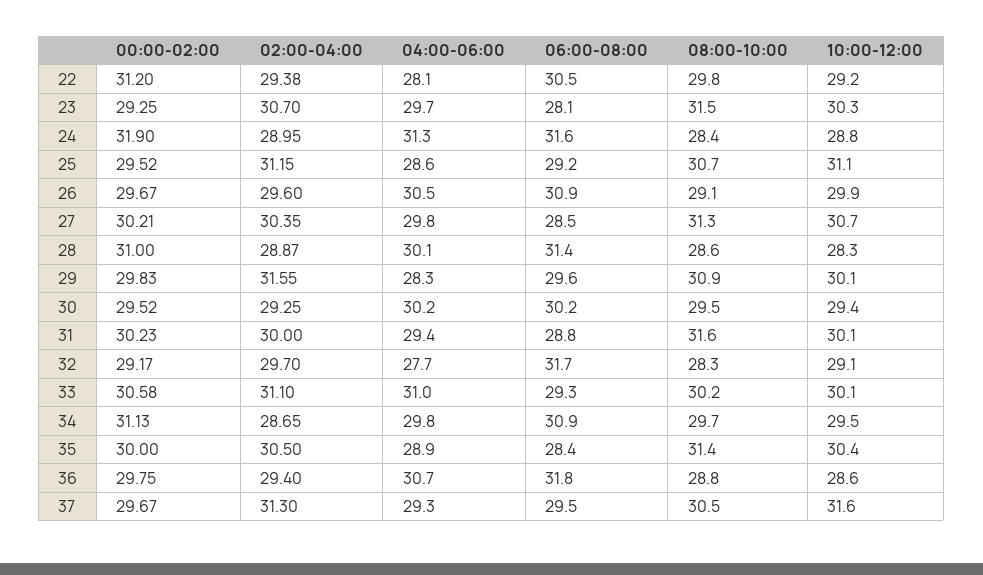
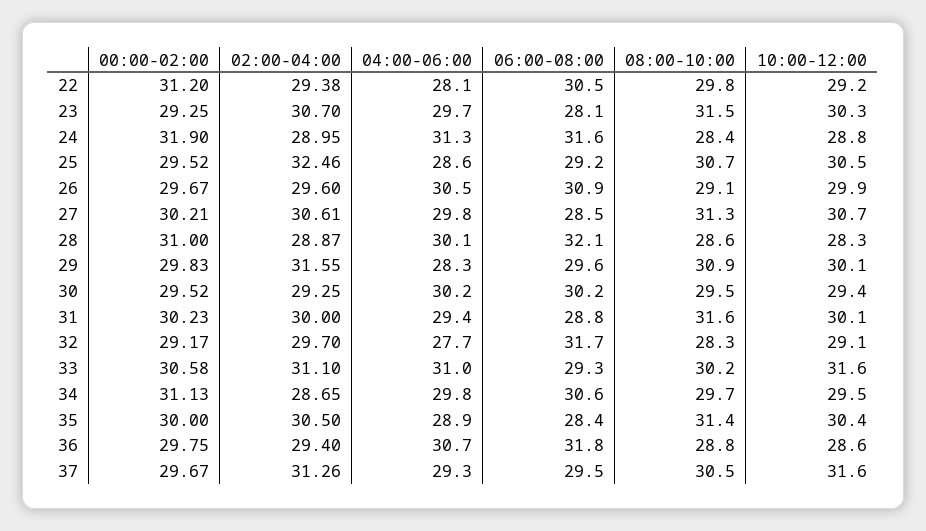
  {
    "00:00-02:00": {
      "22": 31.2,
      "23": 29.25,
      "24": 31.9,
      "25": 29.52,
      "26": 29.67,
      "27": 30.21,
      "28": 31,
      "29": 29.83,
      "30": 29.52,
      "31": 30.23,
      "32": 29.17,
      "33": 30.58,
      "34": 31.13,
      "35": 30,
      "36": 29.75,
      "37": 29.67
    },
    "02:00-04:00": {
      "22": 29.38,
      "23": 30.7,
      "24": 28.95,
-     "25": 31.15,
+     "25": 32.46,
      "26": 29.6,
-     "27": 30.35,
+     "27": 30.61,
      "28": 28.87,
      "29": 31.55,
      "30": 29.25,
      "31": 30,
      "32": 29.7,
      "33": 31.1,
      "34": 28.65,
      "35": 30.5,
      "36": 29.4,
-     "37": 31.3
+     "37": 31.26
    },
    "04:00-06:00": {
      "22": 28.1,
      "23": 29.7,
      "24": 31.3,
      "25": 28.6,
      "26": 30.5,
      "27": 29.8,
      "28": 30.1,
      "29": 28.3,
      "30": 30.2,
      "31": 29.4,
      "32": 27.7,
      "33": 31,
      "34": 29.8,
      "35": 28.9,
      "36": 30.7,
      "37": 29.3
    },
    "06:00-08:00": {
      "22": 30.5,
      "23": 28.1,
      "24": 31.6,
      "25": 29.2,
      "26": 30.9,
      "27": 28.5,
-     "28": 31.4,
+     "28": 32.1,
      "29": 29.6,
      "30": 30.2,
      "31": 28.8,
      "32": 31.7,
      "33": 29.3,
-     "34": 30.9,
+     "34": 30.6,
      "35": 28.4,
      "36": 31.8,
      "37": 29.5
    },
    "08:00-10:00": {
      "22": 29.8,
      "23": 31.5,
      "24": 28.4,
      "25": 30.7,
      "26": 29.1,
      "27": 31.3,
      "28": 28.6,
      "29": 30.9,
      "30": 29.5,
      "31": 31.6,
      "32": 28.3,
      "33": 30.2,
      "34": 29.7,
      "35": 31.4,
      "36": 28.8,
      "37": 30.5
    },
    "10:00-12:00": {
      "22": 29.2,
      "23": 30.3,
      "24": 28.8,
-     "25": 31.1,
+     "25": 30.5,
      "26": 29.9,
      "27": 30.7,
      "28": 28.3,
      "29": 30.1,
      "30": 29.4,
      "31": 30.1,
      "32": 29.1,
-     "33": 30.1,
+     "33": 31.6,
      "34": 29.5,
      "35": 30.4,
      "36": 28.6,
      "37": 31.6
    }
  }

